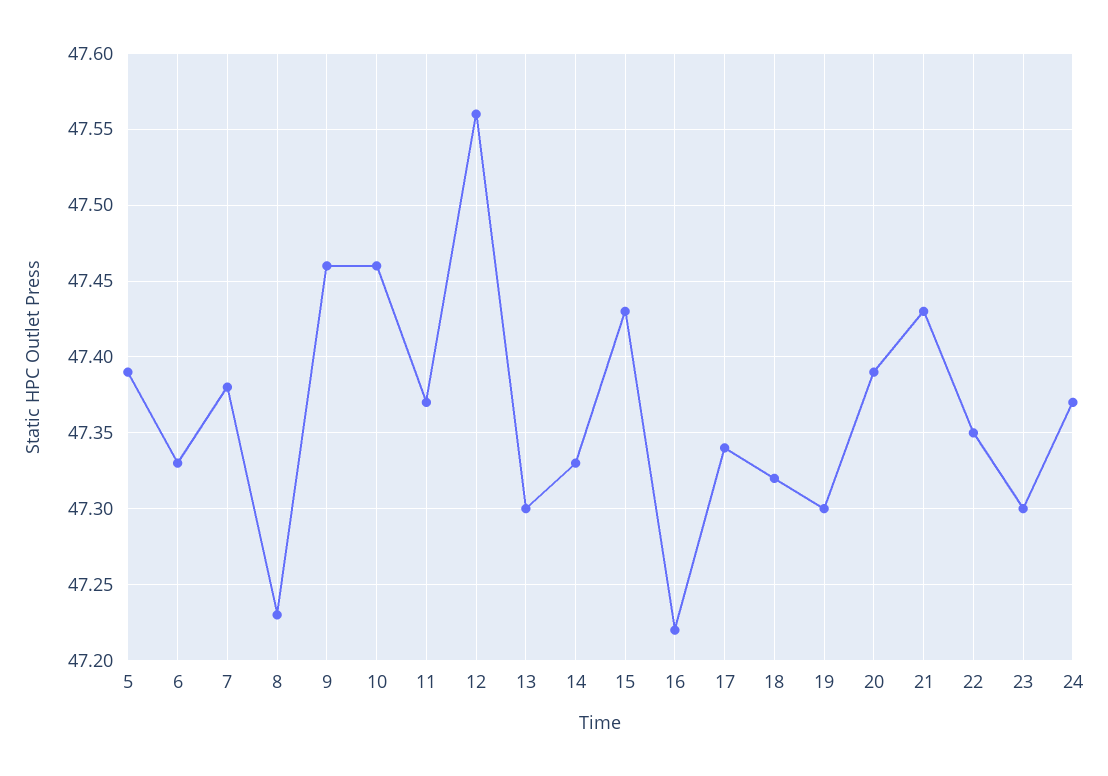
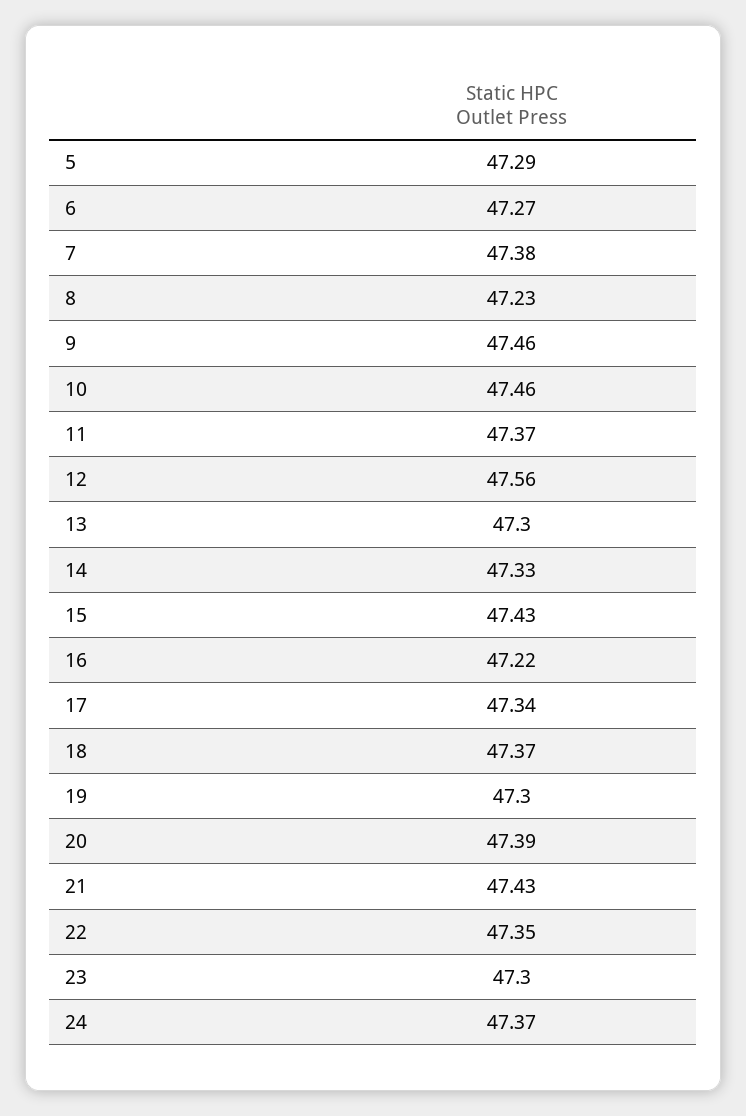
  {
-   "5": 47.39,
+   "5": 47.29,
-   "6": 47.33,
+   "6": 47.27,
    "7": 47.38,
    "8": 47.23,
    "9": 47.46,
    "10": 47.46,
    "11": 47.37,
    "12": 47.56,
    "13": 47.3,
    "14": 47.33,
    "15": 47.43,
    "16": 47.22,
    "17": 47.34,
-   "18": 47.32,
+   "18": 47.37,
    "19": 47.3,
    "20": 47.39,
    "21": 47.43,
    "22": 47.35,
    "23": 47.3,
    "24": 47.37
  }

